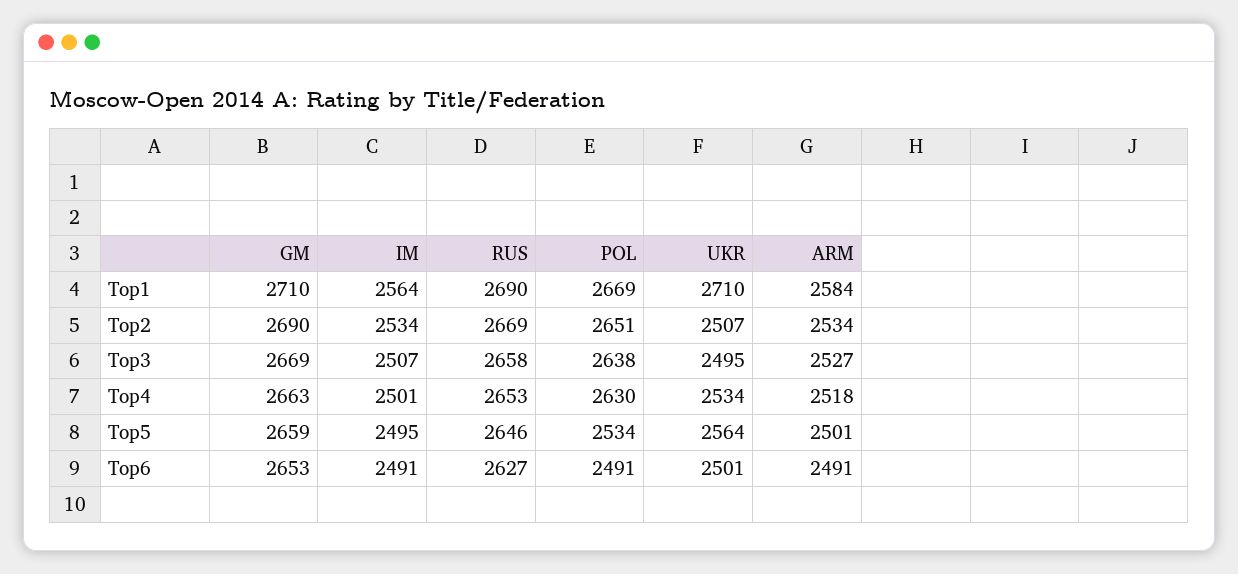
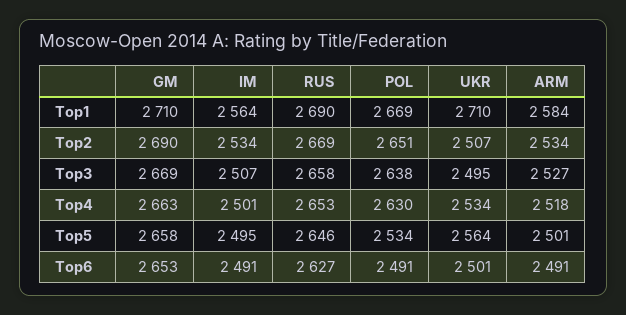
  {
    "GM": {
      "Top1": 2710,
      "Top2": 2690,
      "Top3": 2669,
      "Top4": 2663,
-     "Top5": 2659,
+     "Top5": 2658,
      "Top6": 2653
    },
    "IM": {
      "Top1": 2564,
      "Top2": 2534,
      "Top3": 2507,
      "Top4": 2501,
      "Top5": 2495,
      "Top6": 2491
    },
    "RUS": {
      "Top1": 2690,
      "Top2": 2669,
      "Top3": 2658,
      "Top4": 2653,
      "Top5": 2646,
      "Top6": 2627
    },
    "POL": {
      "Top1": 2669,
      "Top2": 2651,
      "Top3": 2638,
      "Top4": 2630,
      "Top5": 2534,
      "Top6": 2491
    },
    "UKR": {
      "Top1": 2710,
      "Top2": 2507,
      "Top3": 2495,
      "Top4": 2534,
      "Top5": 2564,
      "Top6": 2501
    },
    "ARM": {
      "Top1": 2584,
      "Top2": 2534,
      "Top3": 2527,
      "Top4": 2518,
      "Top5": 2501,
      "Top6": 2491
    }
  }

